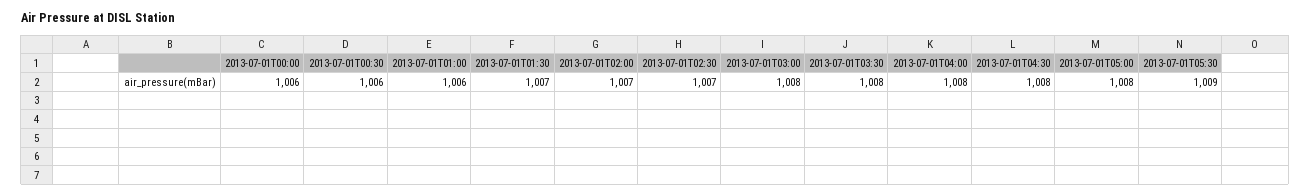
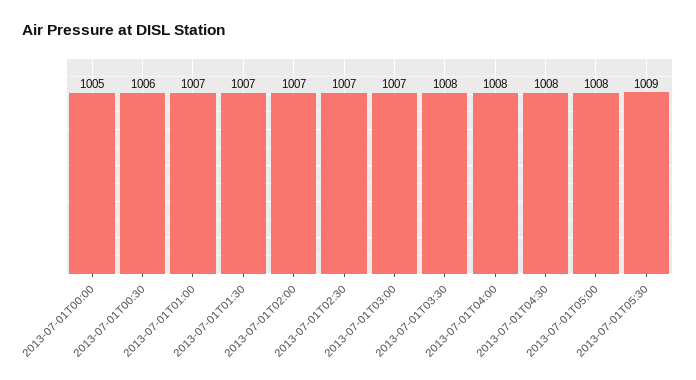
  {
-   "2013-07-01T00:00": 1006,
+   "2013-07-01T00:00": 1005,
    "2013-07-01T00:30": 1006,
-   "2013-07-01T01:00": 1006,
+   "2013-07-01T01:00": 1007,
    "2013-07-01T01:30": 1007,
    "2013-07-01T02:00": 1007,
    "2013-07-01T02:30": 1007,
-   "2013-07-01T03:00": 1008,
+   "2013-07-01T03:00": 1007,
    "2013-07-01T03:30": 1008,
    "2013-07-01T04:00": 1008,
    "2013-07-01T04:30": 1008,
    "2013-07-01T05:00": 1008,
    "2013-07-01T05:30": 1009
  }

